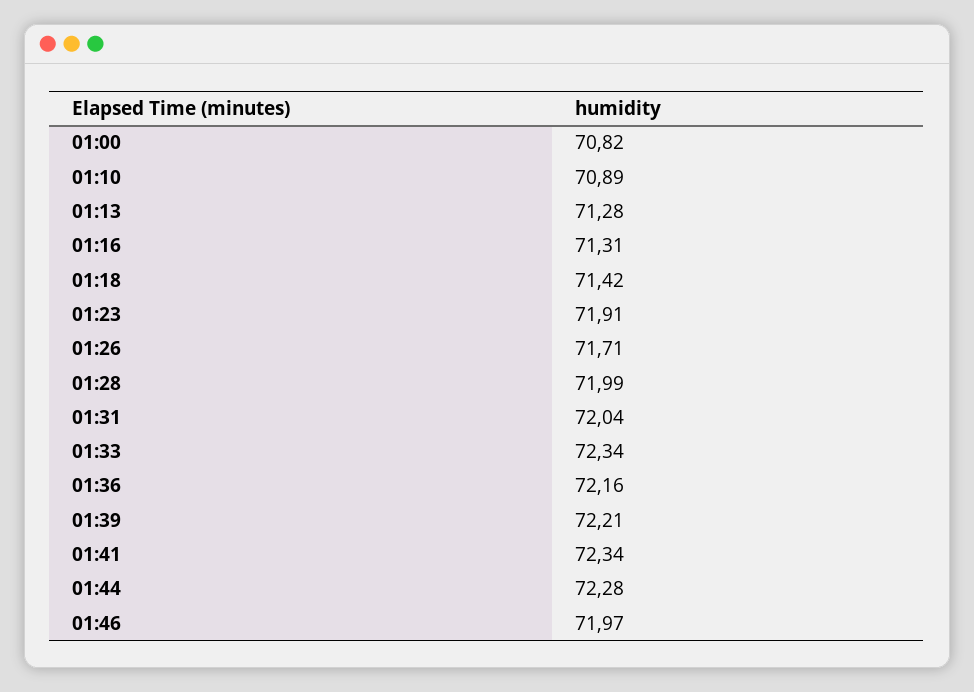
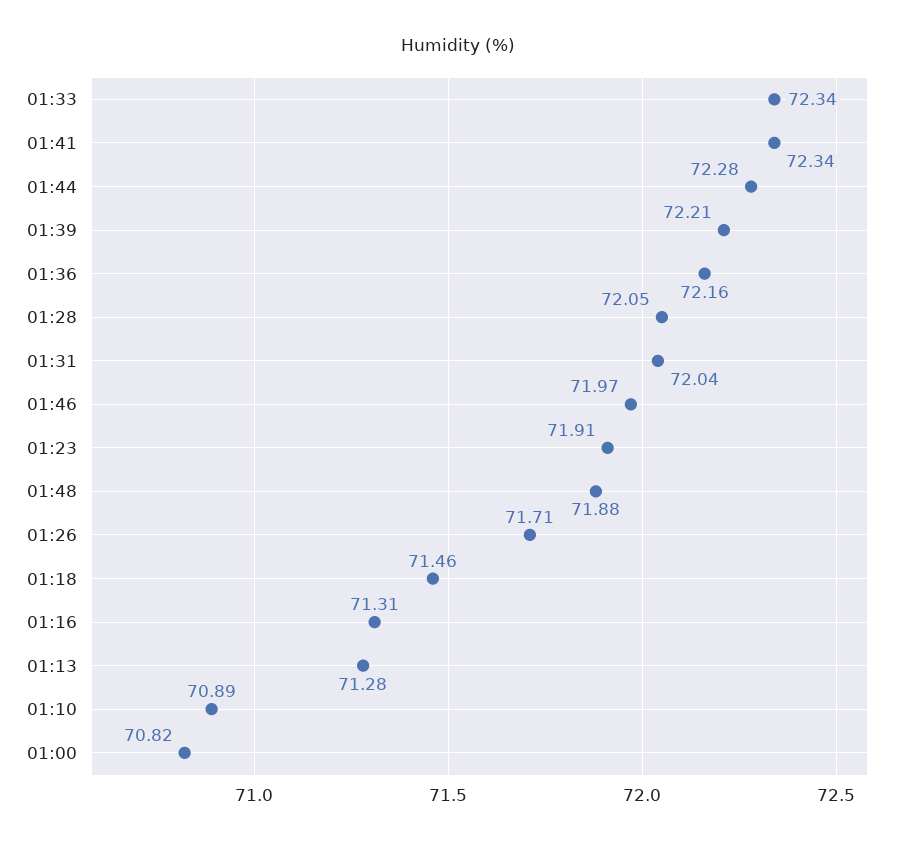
  {
    "01:00": 70.82,
    "01:10": 70.89,
    "01:13": 71.28,
    "01:16": 71.31,
-   "01:18": 71.42,
+   "01:18": 71.46,
    "01:23": 71.91,
    "01:26": 71.71,
-   "01:28": 71.99,
+   "01:28": 72.05,
    "01:31": 72.04,
    "01:33": 72.34,
    "01:36": 72.16,
    "01:39": 72.21,
    "01:41": 72.34,
    "01:44": 72.28,
-   "01:46": 71.97
+   "01:46": 71.97,
+   "01:48": 71.88
  }

